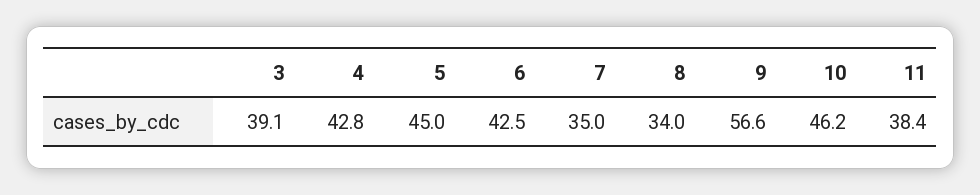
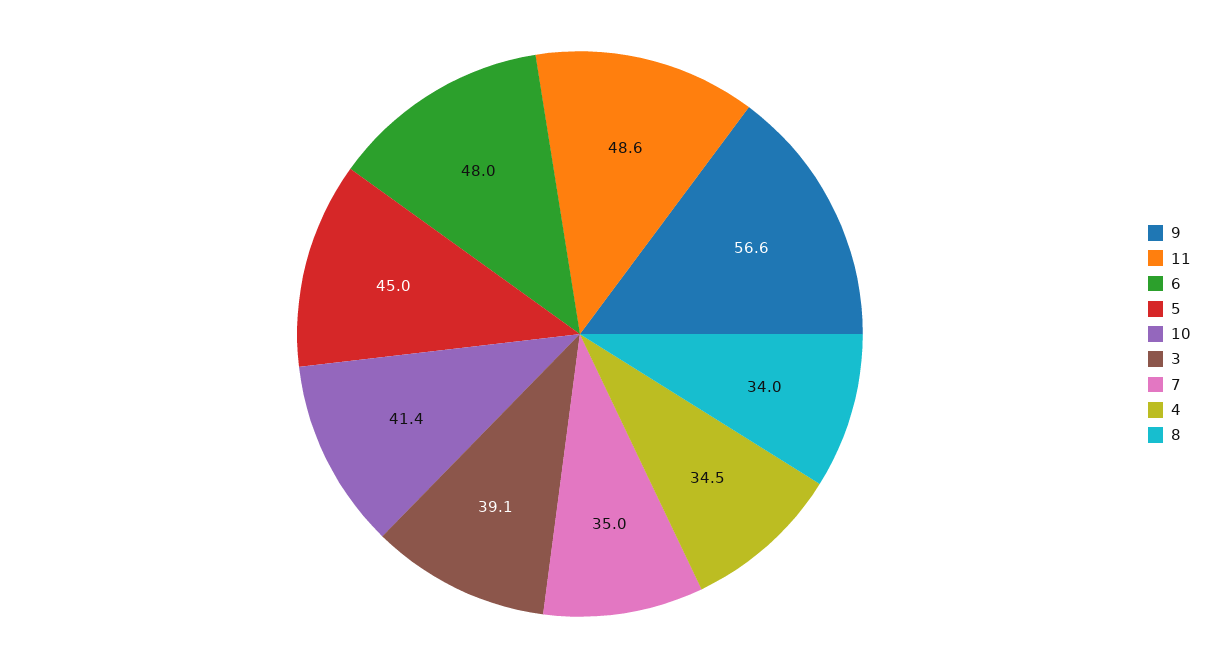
  {
    "3": 39.1,
-   "4": 42.8,
+   "4": 34.5,
    "5": 45,
-   "6": 42.5,
+   "6": 48,
    "7": 35,
    "8": 34,
    "9": 56.6,
-   "10": 46.2,
+   "10": 41.4,
-   "11": 38.4
+   "11": 48.6
  }

